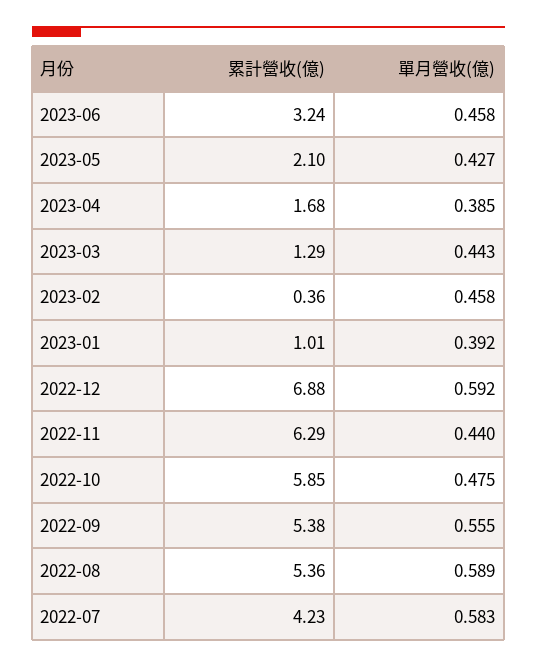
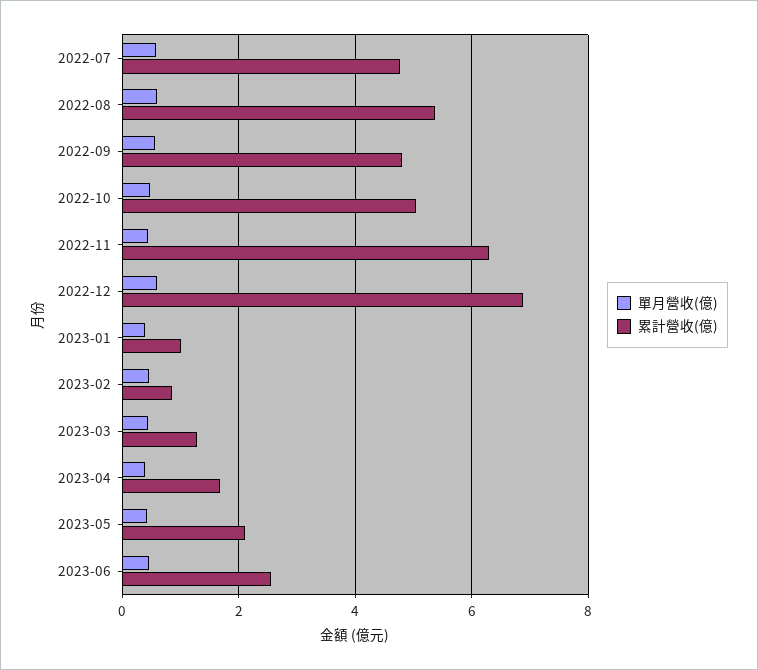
  {
    "累計營收(億)": {
-     "2023-06": 3.24,
+     "2023-06": 2.6,
      "2023-05": 2.1,
      "2023-04": 1.68,
      "2023-03": 1.29,
-     "2023-02": 0.36,
+     "2023-02": 0.8,
      "2023-01": 1.01,
      "2022-12": 6.88,
      "2022-11": 6.29,
-     "2022-10": 5.85,
+     "2022-10": 5,
-     "2022-09": 5.38,
+     "2022-09": 4.8,
      "2022-08": 5.36,
-     "2022-07": 4.23
+     "2022-07": 4.8
    },
    "單月營收(億)": {
      "2023-06": 0.458,
      "2023-05": 0.427,
      "2023-04": 0.385,
      "2023-03": 0.443,
      "2023-02": 0.458,
      "2023-01": 0.392,
      "2022-12": 0.592,
      "2022-11": 0.44,
      "2022-10": 0.475,
      "2022-09": 0.555,
      "2022-08": 0.589,
      "2022-07": 0.583
    }
  }

